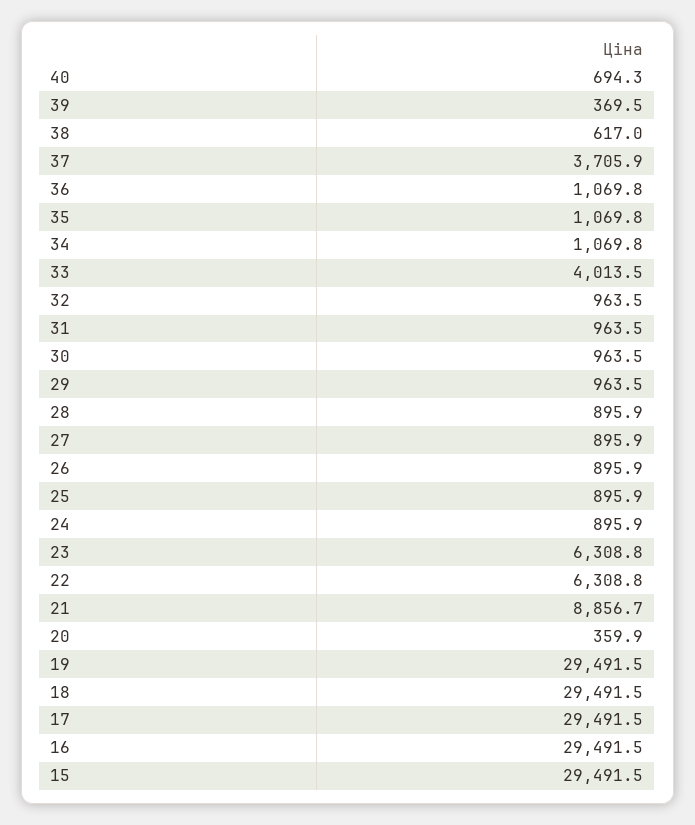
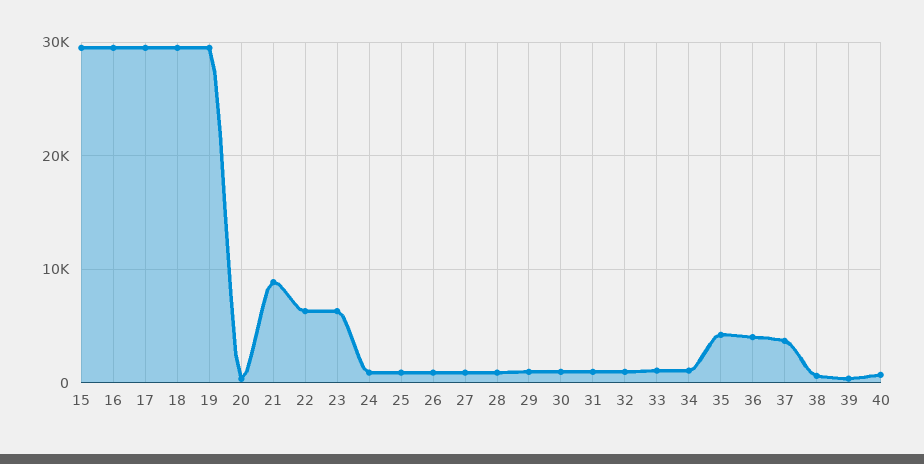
  {
    "40": 694.3,
    "39": 369.5,
    "38": 617,
    "37": 3705.9,
-   "36": 1069.8,
+   "36": 4000,
-   "35": 1069.8,
+   "35": 4000,
    "34": 1069.8,
-   "33": 4013.5,
+   "33": 1000,
    "32": 963.5,
    "31": 963.5,
    "30": 963.5,
    "29": 963.5,
    "28": 895.9,
    "27": 895.9,
    "26": 895.9,
    "25": 895.9,
    "24": 895.9,
    "23": 6308.8,
    "22": 6308.8,
    "21": 8856.7,
    "20": 359.9,
    "19": 29491.5,
    "18": 29491.5,
    "17": 29491.5,
    "16": 29491.5,
    "15": 29491.5
  }

